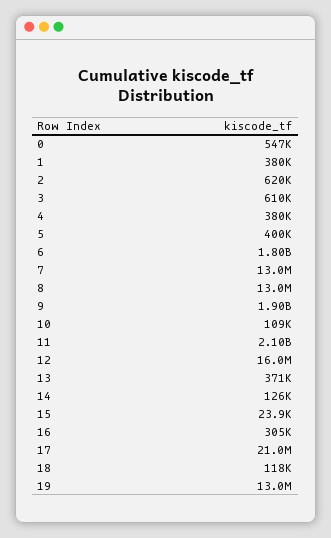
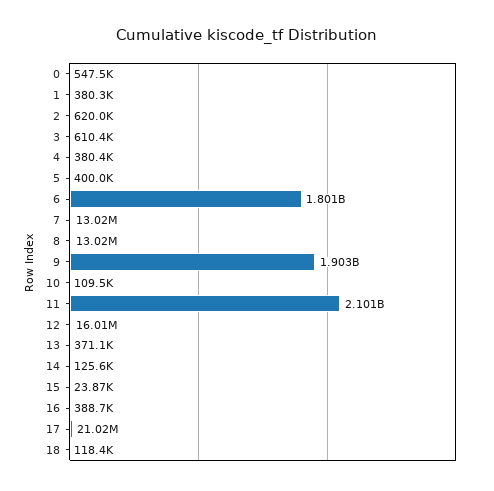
  {
    "0": 547500,
    "1": 380300,
    "2": 620000,
    "3": 610400,
    "4": 380400,
    "5": 400000,
    "6": 1801000000,
    "7": 13020000,
    "8": 13020000,
    "9": 1903000000,
    "10": 109500,
    "11": 2101000000,
    "12": 16010000,
    "13": 371100,
    "14": 125600,
    "15": 23870,
-   "16": 305000,
+   "16": 388700,
    "17": 21020000,
-   "18": 118400,
+   "18": 118400
-   "19": 13000000
  }

